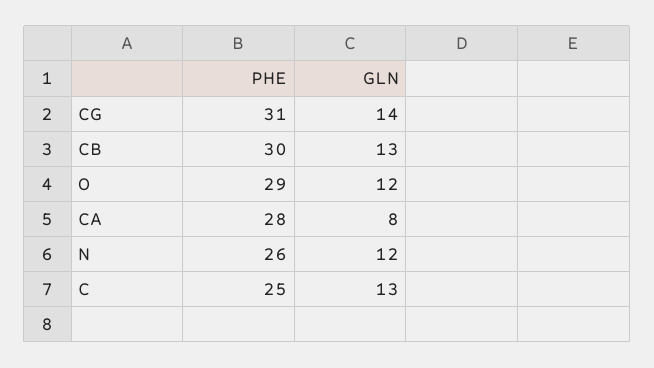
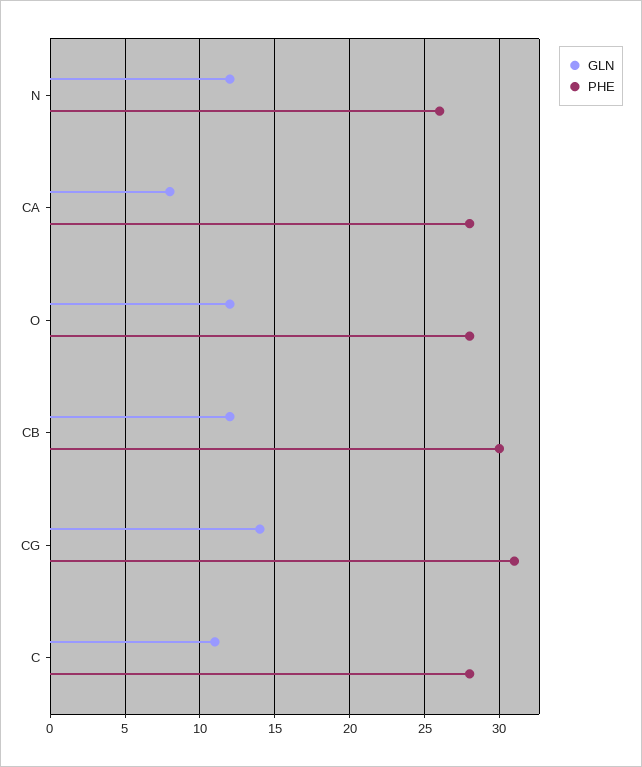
  {
    "PHE": {
      "CG": 31,
      "CB": 30,
-     "O": 29,
+     "O": 28,
      "CA": 28,
      "N": 26,
-     "C": 25
+     "C": 28
    },
    "GLN": {
      "CG": 14,
-     "CB": 13,
+     "CB": 12,
      "O": 12,
      "CA": 8,
      "N": 12,
-     "C": 13
+     "C": 11
    }
  }

